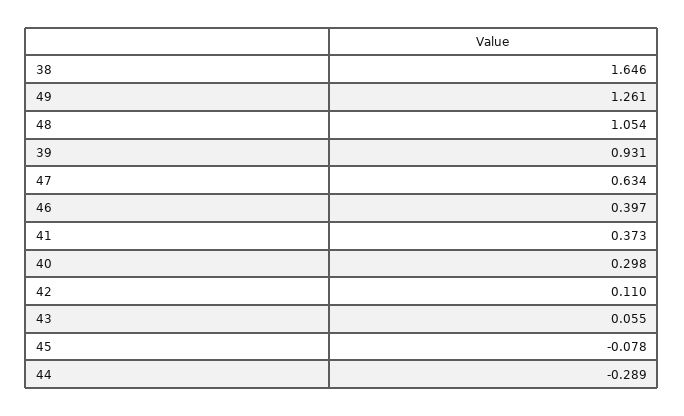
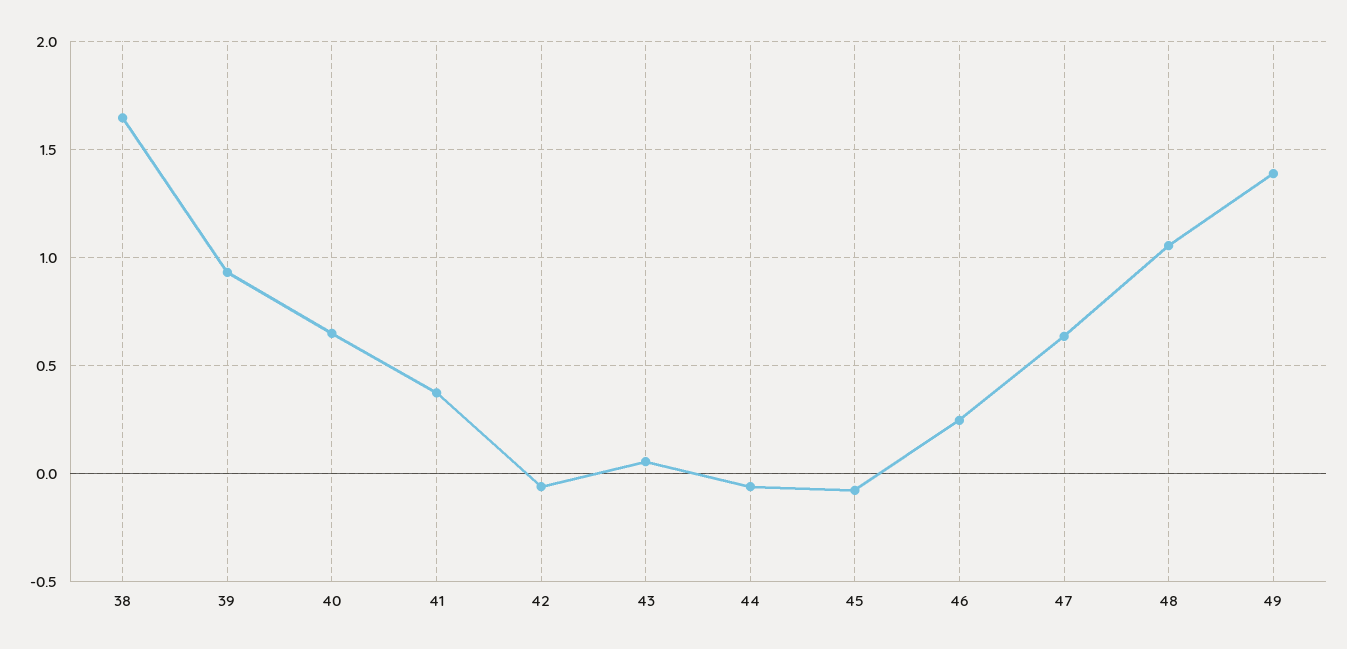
  {
    "38": 1.646,
-   "49": 1.261,
+   "49": 1.4,
    "48": 1.054,
    "39": 0.931,
    "47": 0.634,
-   "46": 0.397,
+   "46": 0.25,
    "41": 0.373,
-   "40": 0.298,
+   "40": 0.65,
-   "42": 0.11,
+   "42": -0.05,
    "43": 0.055,
    "45": -0.078,
-   "44": -0.289
+   "44": -0.05
  }

